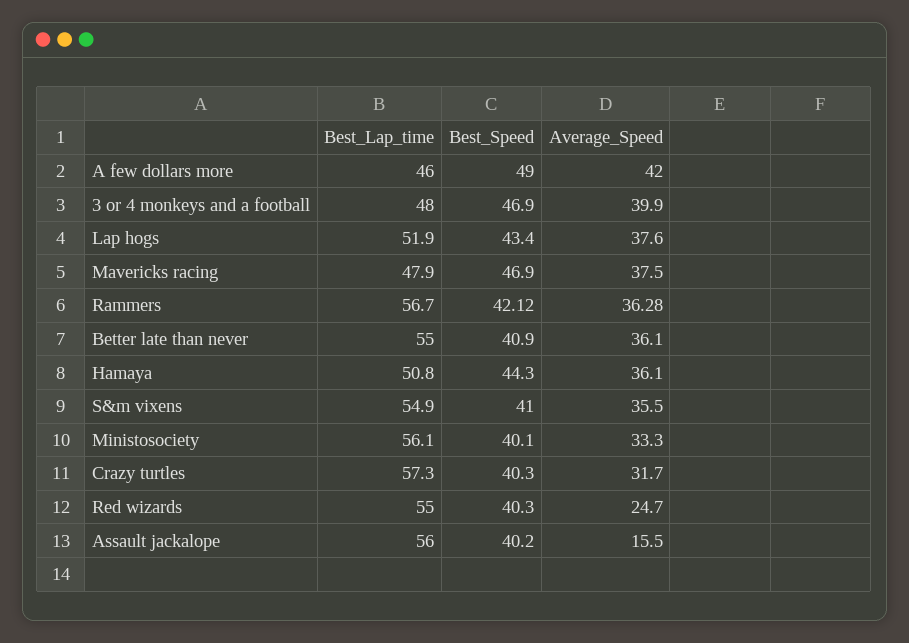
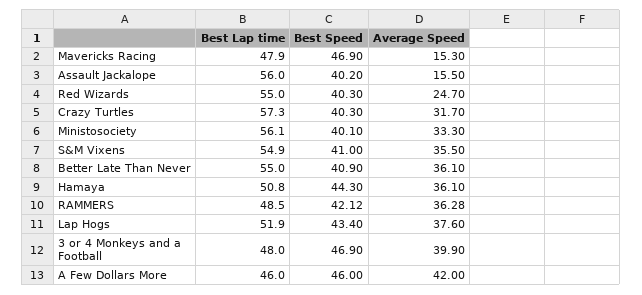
  {
    "Best_Lap_time": {
      "A few dollars more": 46,
      "3 or 4 monkeys and a football": 48,
      "Lap hogs": 51.9,
      "Mavericks racing": 47.9,
-     "Rammers": 56.7,
+     "Rammers": 48.5,
      "Better late than never": 55,
      "Hamaya": 50.8,
      "S&m vixens": 54.9,
      "Ministosociety": 56.1,
      "Crazy turtles": 57.3,
      "Red wizards": 55,
      "Assault jackalope": 56
    },
    "Best_Speed": {
-     "A few dollars more": 49,
+     "A few dollars more": 46,
      "3 or 4 monkeys and a football": 46.9,
      "Lap hogs": 43.4,
      "Mavericks racing": 46.9,
      "Rammers": 42.12,
      "Better late than never": 40.9,
      "Hamaya": 44.3,
      "S&m vixens": 41,
      "Ministosociety": 40.1,
      "Crazy turtles": 40.3,
      "Red wizards": 40.3,
      "Assault jackalope": 40.2
    },
    "Average_Speed": {
      "A few dollars more": 42,
      "3 or 4 monkeys and a football": 39.9,
      "Lap hogs": 37.6,
-     "Mavericks racing": 37.5,
+     "Mavericks racing": 15.3,
      "Rammers": 36.28,
      "Better late than never": 36.1,
      "Hamaya": 36.1,
      "S&m vixens": 35.5,
      "Ministosociety": 33.3,
      "Crazy turtles": 31.7,
      "Red wizards": 24.7,
      "Assault jackalope": 15.5
    }
  }

